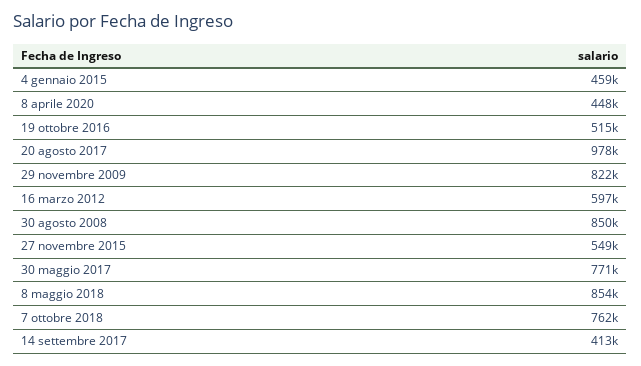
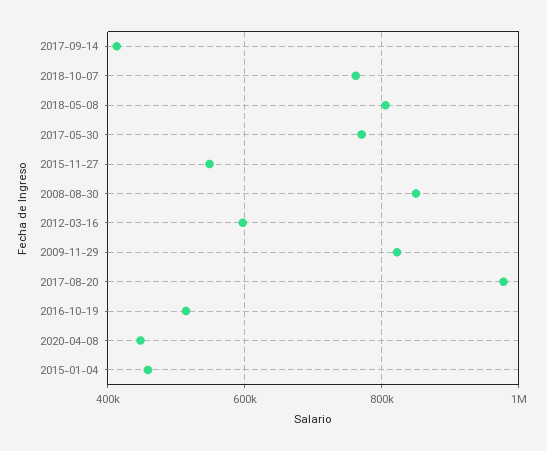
  {
    "4 gennaio 2015": 459000,
    "8 aprile 2020": 448000,
    "19 ottobre 2016": 515000,
    "20 agosto 2017": 978000,
    "29 novembre 2009": 822000,
    "16 marzo 2012": 597000,
    "30 agosto 2008": 850000,
    "27 novembre 2015": 549000,
    "30 maggio 2017": 771000,
-   "8 maggio 2018": 854000,
+   "8 maggio 2018": 800000,
    "7 ottobre 2018": 762000,
    "14 settembre 2017": 413000
  }

